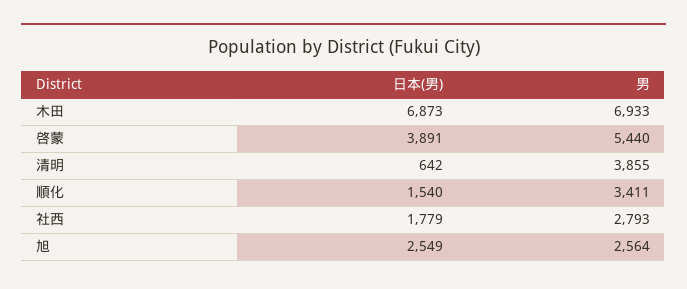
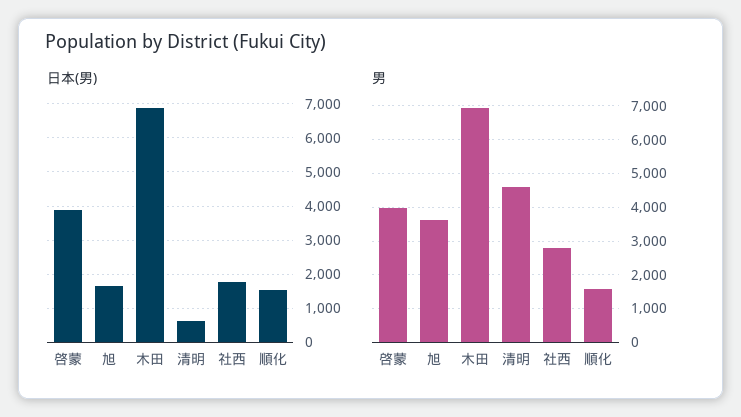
  {
    "日本(男)": {
      "木田": 6873,
      "啓蒙": 3891,
      "清明": 642,
      "順化": 1540,
      "社西": 1779,
-     "旭": 2549
+     "旭": 1600
    },
    "男": {
      "木田": 6933,
-     "啓蒙": 5440,
+     "啓蒙": 4000,
-     "清明": 3855,
+     "清明": 4600,
-     "順化": 3411,
+     "順化": 1600,
      "社西": 2793,
-     "旭": 2564
+     "旭": 3600
    }
  }

